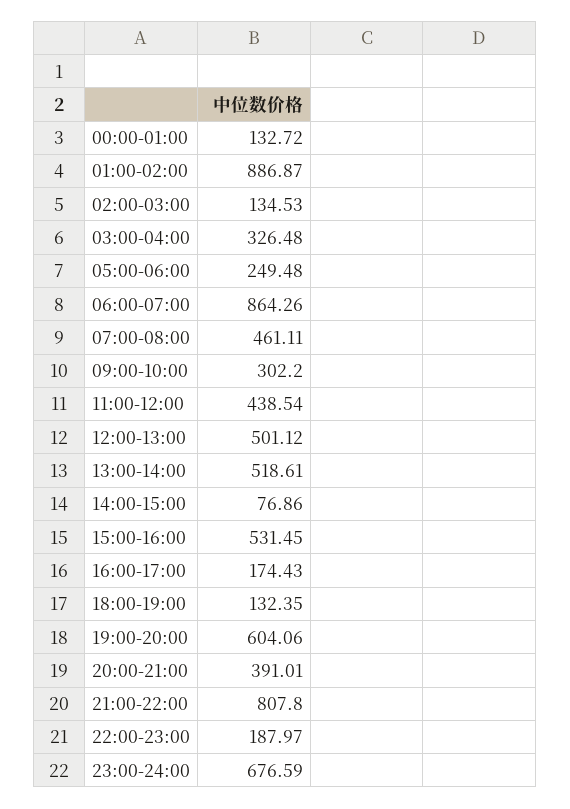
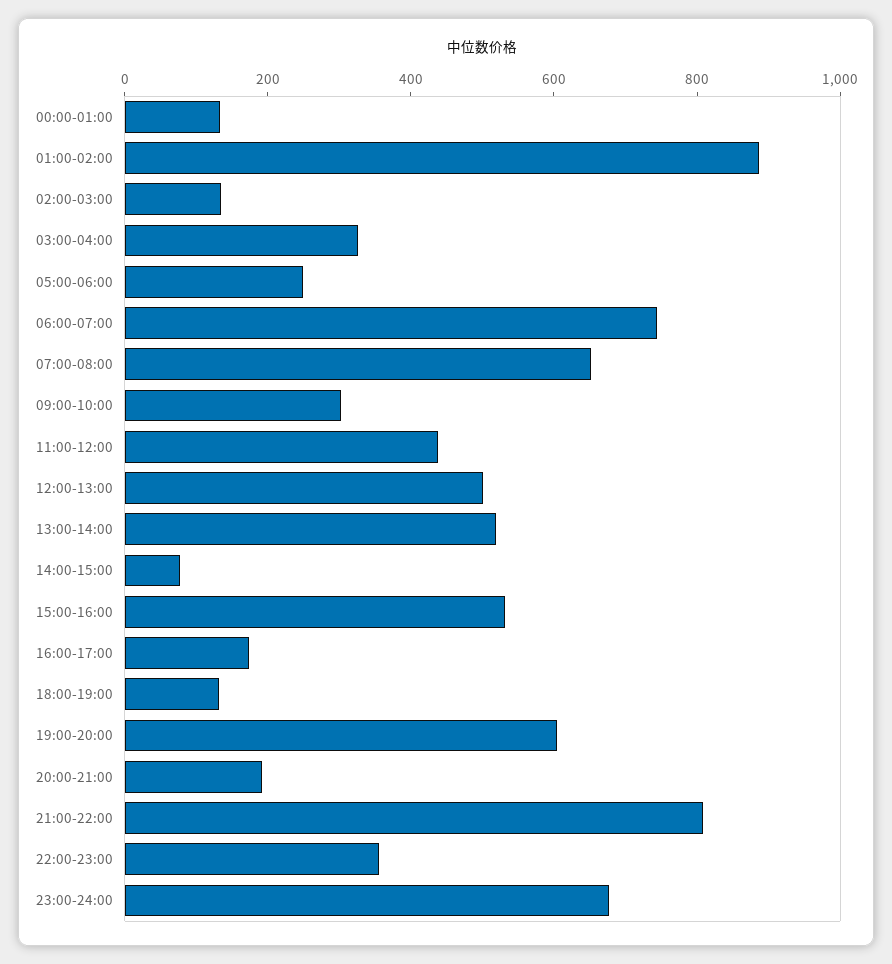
  {
    "00:00-01:00": 132.72,
    "01:00-02:00": 886.87,
    "02:00-03:00": 134.53,
    "03:00-04:00": 326.48,
    "05:00-06:00": 249.48,
-   "06:00-07:00": 864.26,
+   "06:00-07:00": 750,
-   "07:00-08:00": 461.11,
+   "07:00-08:00": 650,
    "09:00-10:00": 302.2,
    "11:00-12:00": 438.54,
    "12:00-13:00": 501.12,
    "13:00-14:00": 518.61,
    "14:00-15:00": 76.86,
    "15:00-16:00": 531.45,
    "16:00-17:00": 174.43,
    "18:00-19:00": 132.35,
    "19:00-20:00": 604.06,
-   "20:00-21:00": 391.01,
+   "20:00-21:00": 200,
    "21:00-22:00": 807.8,
-   "22:00-23:00": 187.97,
+   "22:00-23:00": 350,
    "23:00-24:00": 676.59
  }

